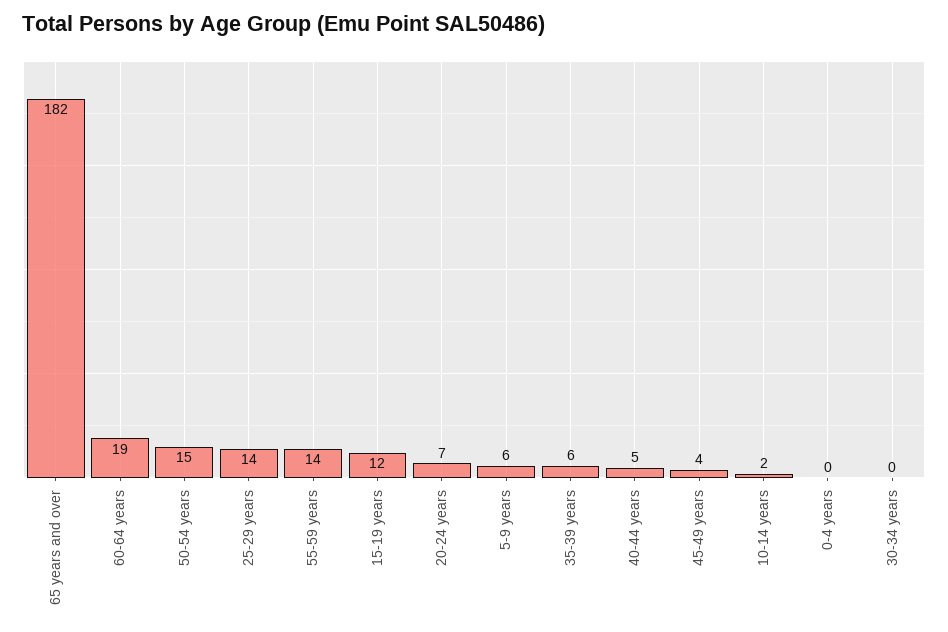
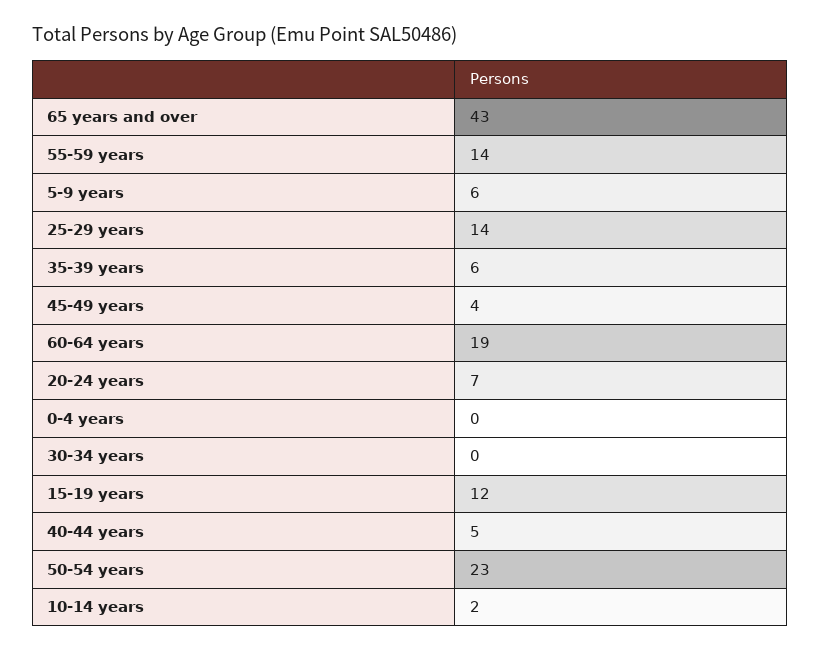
  {
-   "65 years and over": 182,
+   "65 years and over": 43,
    "60-64 years": 19,
-   "50-54 years": 15,
+   "50-54 years": 23,
    "25-29 years": 14,
    "55-59 years": 14,
    "15-19 years": 12,
    "20-24 years": 7,
    "5-9 years": 6,
    "35-39 years": 6,
    "40-44 years": 5,
    "45-49 years": 4,
    "10-14 years": 2,
    "0-4 years": 0,
    "30-34 years": 0
  }

